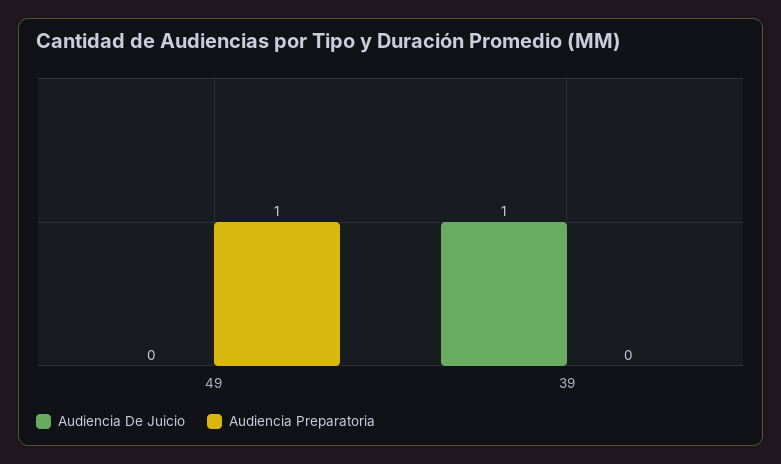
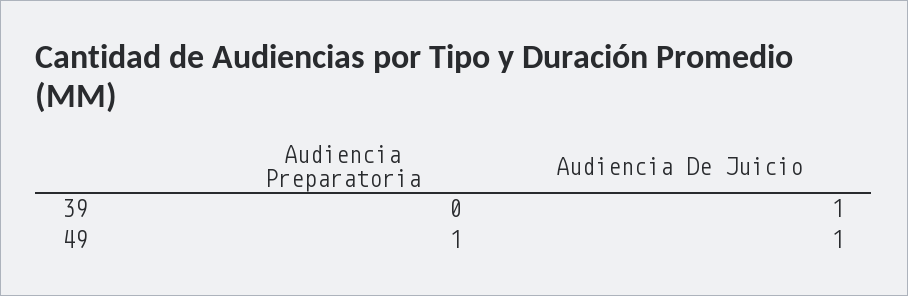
  {
    "Audiencia De Juicio": {
-     "49": 0,
+     "49": 1,
      "39": 1
    },
    "Audiencia Preparatoria": {
      "49": 1,
      "39": 0
    }
  }

